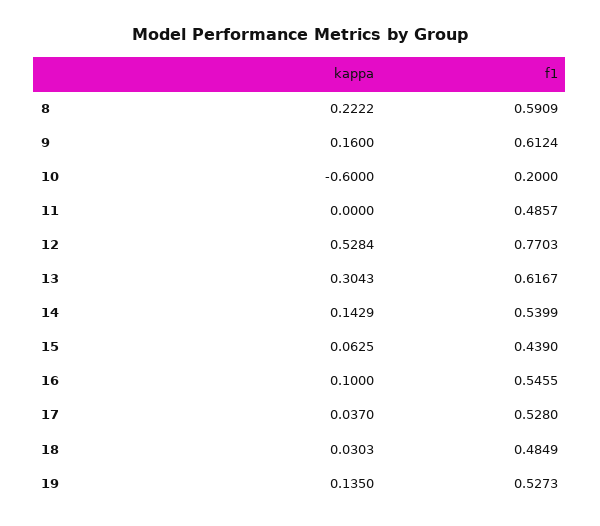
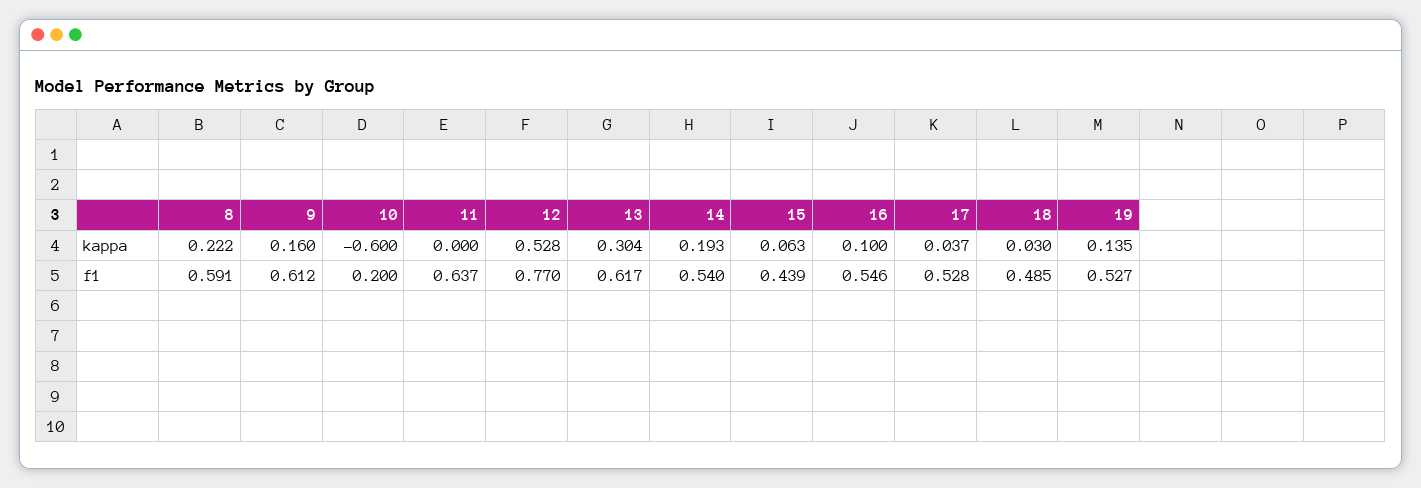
  {
    "kappa": {
      "8": 0.2222,
      "9": 0.16,
      "10": -0.6,
      "11": 0,
      "12": 0.5284,
      "13": 0.3043,
-     "14": 0.1429,
+     "14": 0.193,
      "15": 0.0625,
      "16": 0.1,
      "17": 0.037,
      "18": 0.0303,
      "19": 0.135
    },
    "f1": {
      "8": 0.5909,
      "9": 0.6124,
      "10": 0.2,
-     "11": 0.4857,
+     "11": 0.637,
      "12": 0.7703,
      "13": 0.6167,
      "14": 0.5399,
      "15": 0.439,
      "16": 0.5455,
      "17": 0.528,
      "18": 0.4849,
      "19": 0.5273
    }
  }

